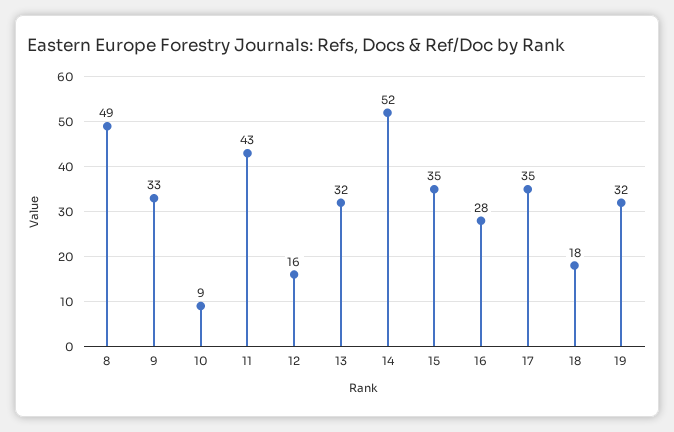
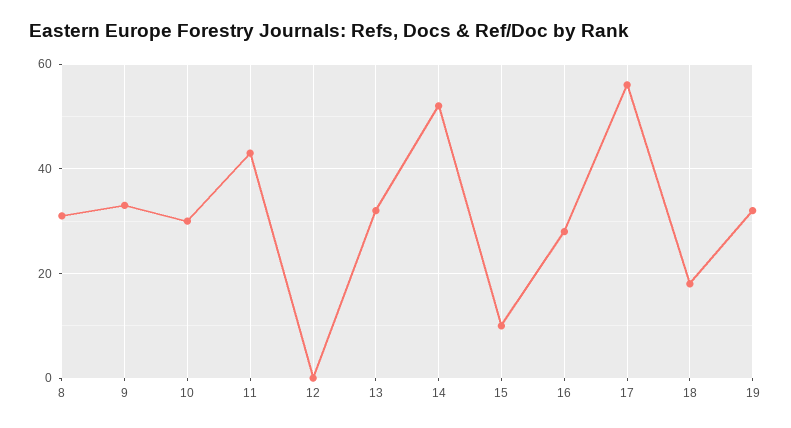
  {
-   "8": 49,
+   "8": 30,
    "9": 33,
-   "10": 9,
+   "10": 30,
    "11": 43,
-   "12": 16,
+   "12": 0,
    "13": 32,
    "14": 52,
-   "15": 35,
+   "15": 10,
    "16": 28,
-   "17": 35,
+   "17": 55,
    "18": 18,
    "19": 32
  }

